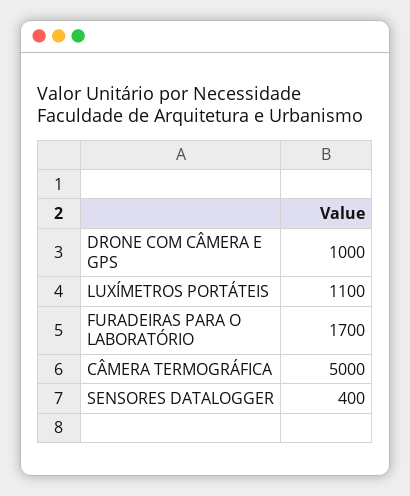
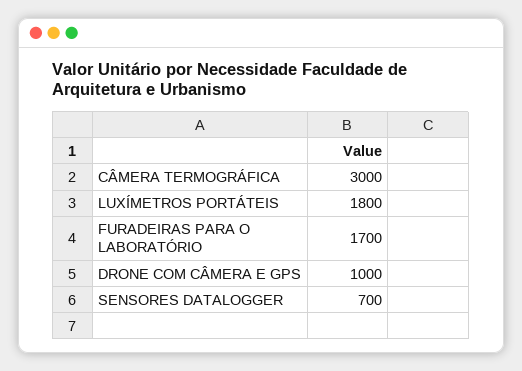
  {
    "DRONE COM CÂMERA E GPS": 1000,
-   "LUXÍMETROS PORTÁTEIS": 1100,
+   "LUXÍMETROS PORTÁTEIS": 1800,
    "FURADEIRAS PARA O LABORATÓRIO": 1700,
-   "CÂMERA TERMOGRÁFICA": 5000,
+   "CÂMERA TERMOGRÁFICA": 3000,
-   "SENSORES DATALOGGER": 400
+   "SENSORES DATALOGGER": 700
  }

